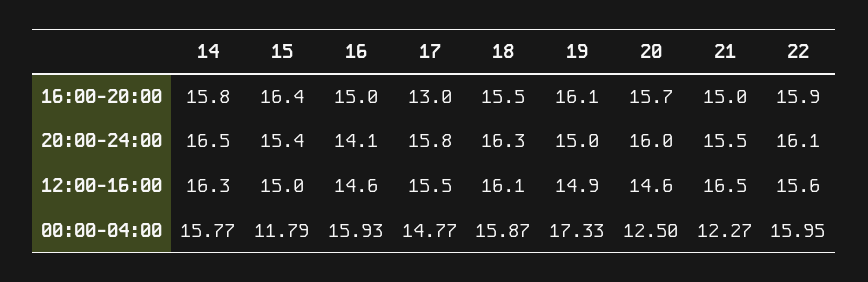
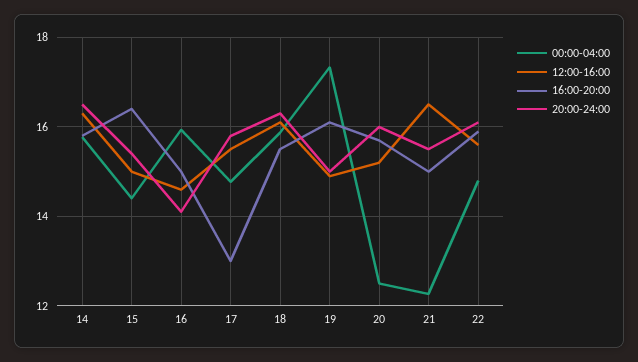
  {
    "16:00-20:00": {
      "14": 15.8,
      "15": 16.4,
      "16": 15,
      "17": 13,
      "18": 15.5,
      "19": 16.1,
      "20": 15.7,
      "21": 15,
      "22": 15.9
    },
    "20:00-24:00": {
      "14": 16.5,
      "15": 15.4,
      "16": 14.1,
      "17": 15.8,
      "18": 16.3,
      "19": 15,
      "20": 16,
      "21": 15.5,
      "22": 16.1
    },
    "12:00-16:00": {
      "14": 16.3,
      "15": 15,
      "16": 14.6,
      "17": 15.5,
      "18": 16.1,
      "19": 14.9,
-     "20": 14.6,
+     "20": 15.2,
      "21": 16.5,
      "22": 15.6
    },
    "00:00-04:00": {
      "14": 15.77,
-     "15": 11.79,
+     "15": 14.4,
      "16": 15.93,
      "17": 14.77,
      "18": 15.87,
      "19": 17.33,
      "20": 12.5,
      "21": 12.27,
-     "22": 15.95
+     "22": 14.8
    }
  }

